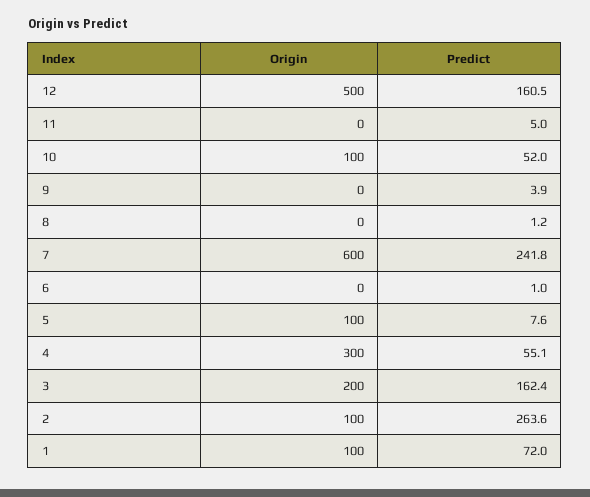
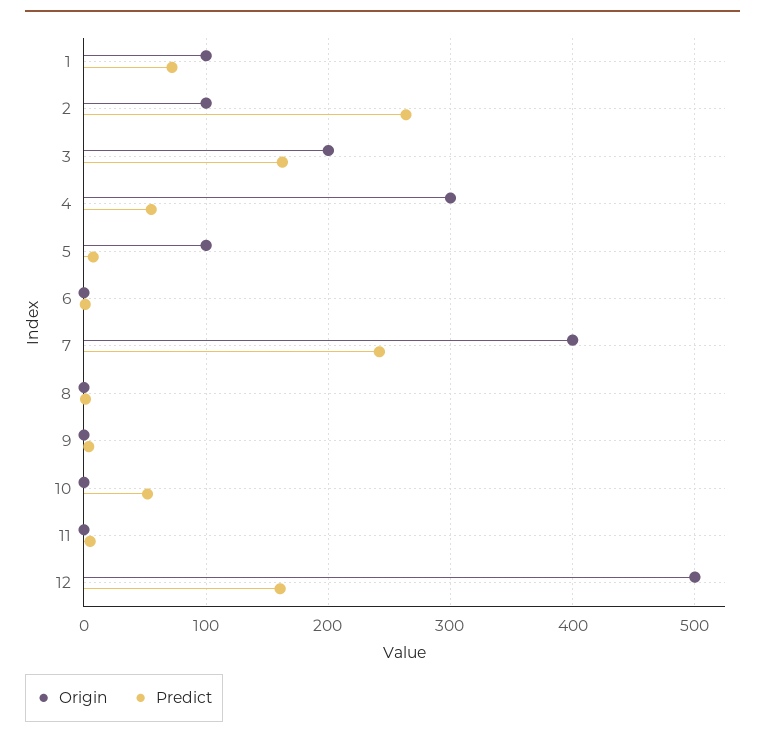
  {
    "Origin": {
      "12": 500,
      "11": 0,
-     "10": 100,
+     "10": 0,
      "9": 0,
      "8": 0,
-     "7": 600,
+     "7": 400,
      "6": 0,
      "5": 100,
      "4": 300,
      "3": 200,
      "2": 100,
      "1": 100
    },
    "Predict": {
      "12": 160.5,
      "11": 5,
      "10": 52,
      "9": 3.9,
      "8": 1.2,
      "7": 241.8,
      "6": 1,
      "5": 7.6,
      "4": 55.1,
      "3": 162.4,
      "2": 263.6,
      "1": 72
    }
  }

